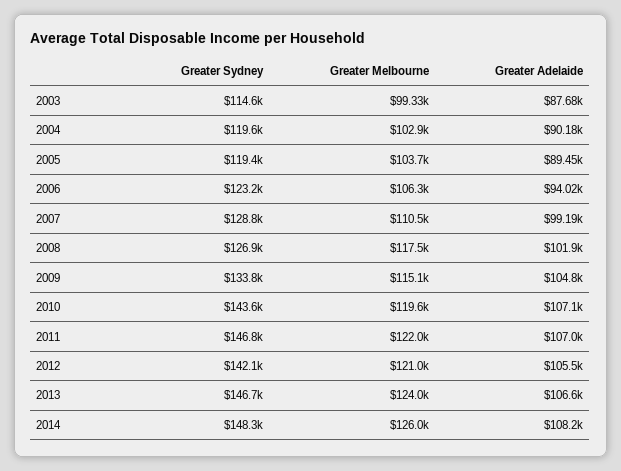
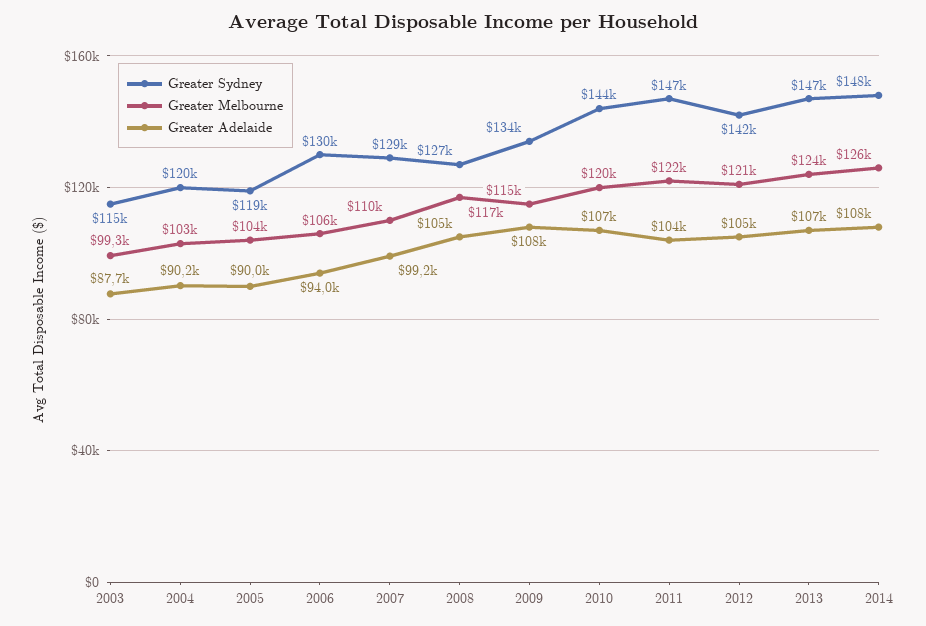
  {
    "Greater Sydney": {
      "2003": 114600,
      "2004": 119600,
      "2005": 119400,
-     "2006": 123200,
+     "2006": 130000,
      "2007": 128800,
      "2008": 126900,
      "2009": 133800,
      "2010": 143600,
      "2011": 146800,
      "2012": 142100,
      "2013": 146700,
      "2014": 148300
    },
    "Greater Melbourne": {
      "2003": 99330,
      "2004": 102900,
      "2005": 103700,
      "2006": 106300,
      "2007": 110500,
      "2008": 117500,
      "2009": 115100,
      "2010": 119600,
      "2011": 122000,
      "2012": 121000,
      "2013": 124000,
      "2014": 126000
    },
    "Greater Adelaide": {
      "2003": 87680,
      "2004": 90180,
-     "2005": 89450,
+     "2005": 90000,
      "2006": 94020,
      "2007": 99190,
-     "2008": 101900,
+     "2008": 105000,
-     "2009": 104800,
+     "2009": 108000,
      "2010": 107100,
-     "2011": 107000,
+     "2011": 104000,
      "2012": 105500,
      "2013": 106600,
      "2014": 108200
    }
  }

